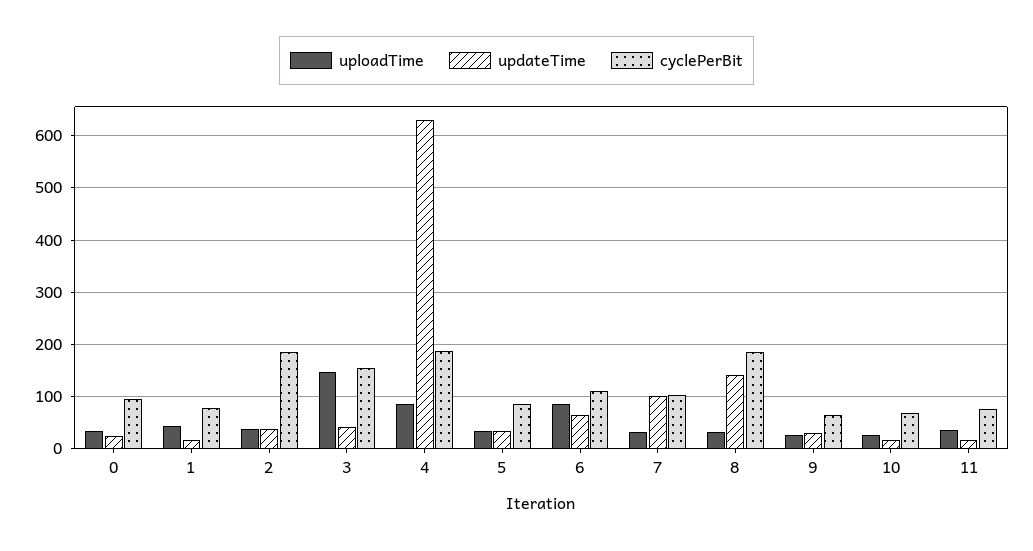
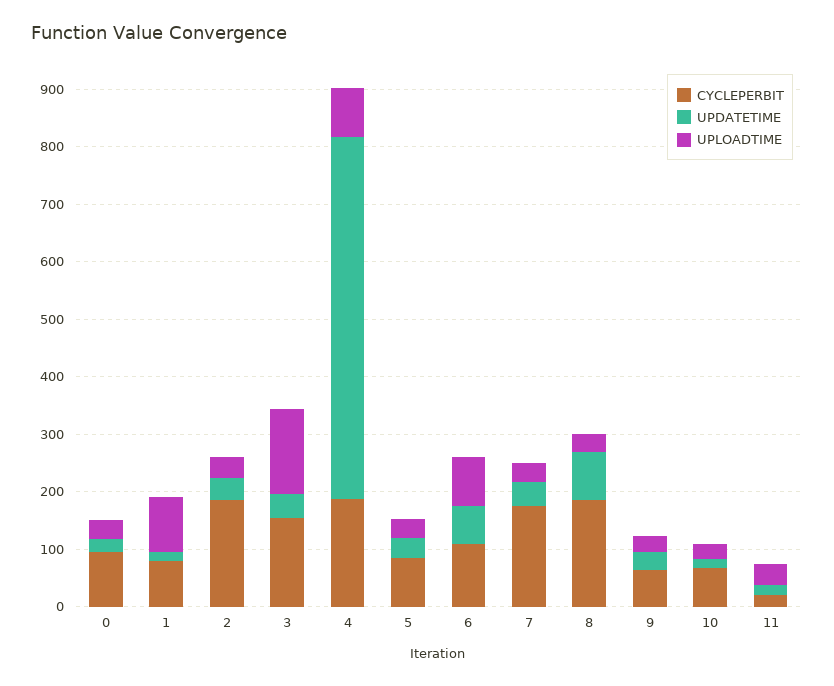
  {
    "uploadTime": {
      "0": 40,
-     "1": 40,
+     "1": 100,
      "2": 40,
      "3": 140,
      "4": 80,
      "5": 40,
      "6": 80,
      "7": 40,
      "8": 40,
      "9": 20,
      "10": 20,
      "11": 40
    },
    "updateTime": {
      "0": 20,
      "1": 20,
      "2": 40,
      "3": 40,
      "4": 640,
      "5": 40,
      "6": 60,
-     "7": 100,
+     "7": 40,
-     "8": 140,
+     "8": 80,
      "9": 40,
      "10": 20,
      "11": 20
    },
    "cyclePerBit": {
      "0": 100,
      "1": 80,
      "2": 180,
      "3": 160,
      "4": 180,
      "5": 80,
      "6": 100,
-     "7": 100,
+     "7": 180,
      "8": 180,
      "9": 60,
      "10": 60,
-     "11": 80
+     "11": 20
    }
  }

